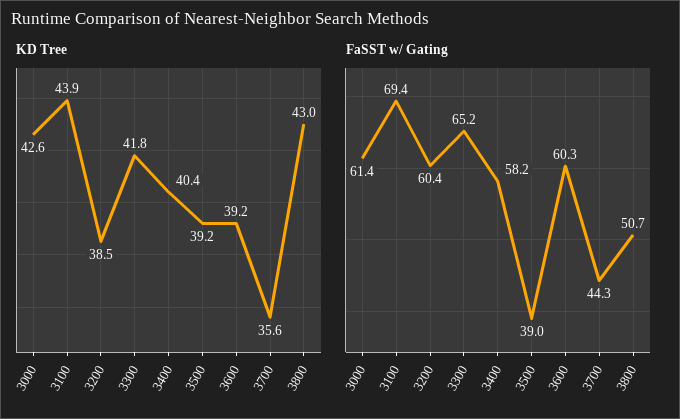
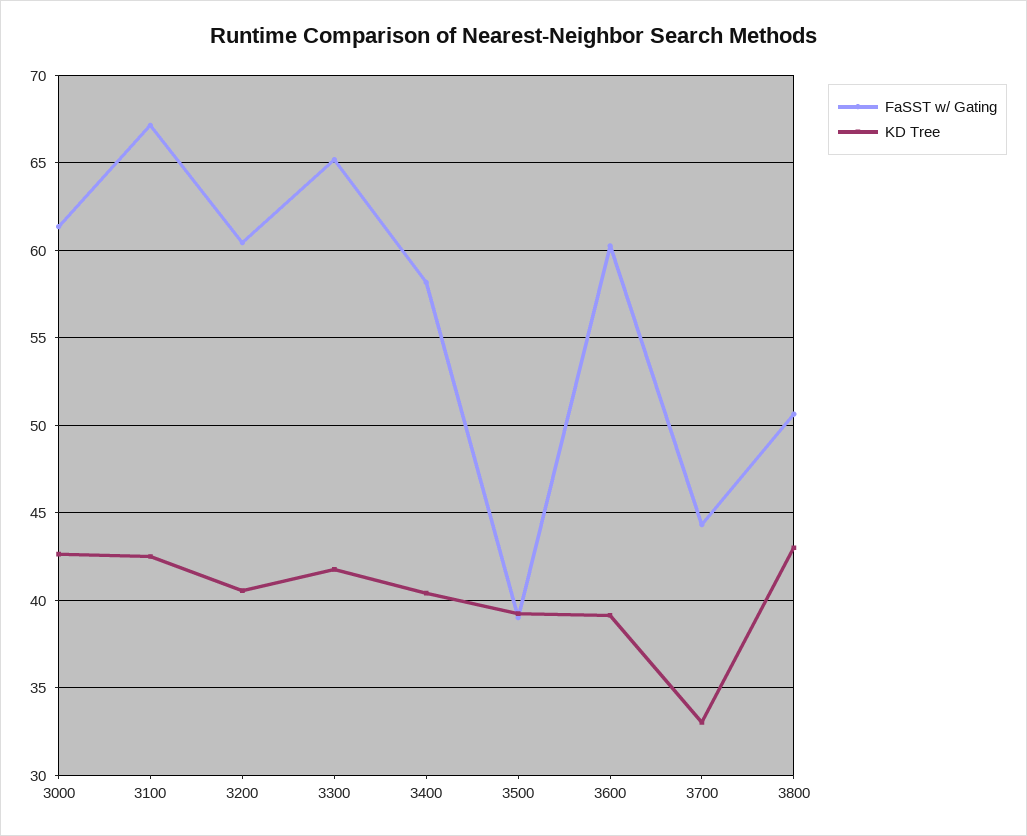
  {
    "KD Tree": {
      "3000": 42.6,
-     "3100": 43.9,
+     "3100": 42.5,
-     "3200": 38.5,
+     "3200": 40.5,
      "3300": 41.8,
      "3400": 40.4,
      "3500": 39.2,
      "3600": 39.2,
-     "3700": 35.6,
+     "3700": 33,
      "3800": 43
    },
    "FaSST w/ Gating": {
      "3000": 61.4,
-     "3100": 69.4,
+     "3100": 67,
      "3200": 60.4,
      "3300": 65.2,
      "3400": 58.2,
      "3500": 39,
      "3600": 60.3,
      "3700": 44.3,
      "3800": 50.7
    }
  }

